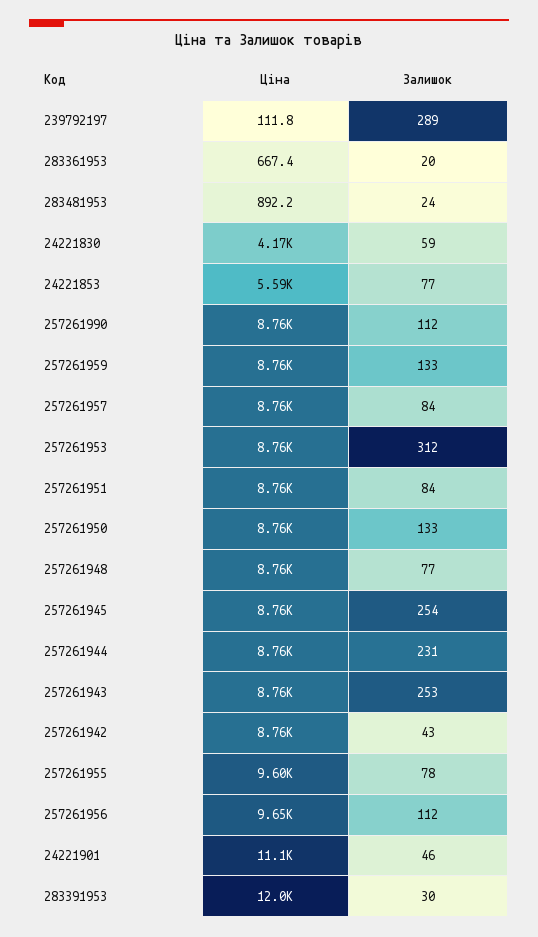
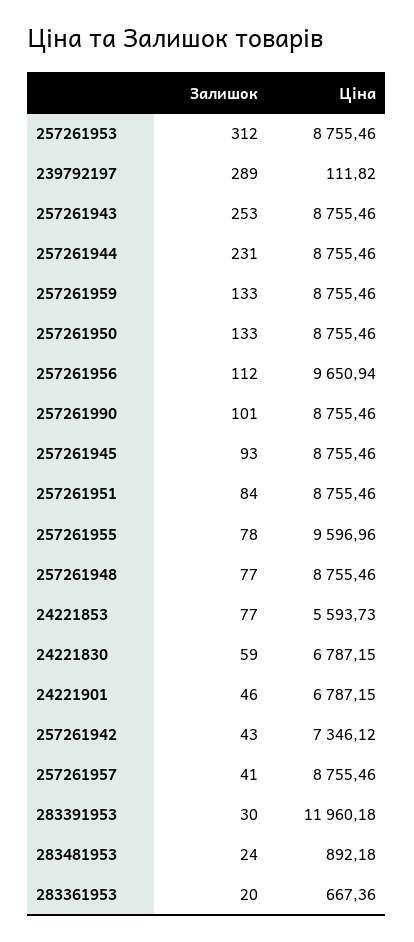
  {
    "Ціна": {
      "239792197": 111.82,
      "283361953": 667.36,
      "283481953": 892.18,
-     "24221830": 4170,
+     "24221830": 6787.15,
      "24221853": 5593.73,
      "257261990": 8755.46,
      "257261959": 8755.46,
      "257261957": 8755.46,
      "257261953": 8755.46,
      "257261951": 8755.46,
      "257261950": 8755.46,
      "257261948": 8755.46,
      "257261945": 8755.46,
      "257261944": 8755.46,
      "257261943": 8755.46,
-     "257261942": 8760,
+     "257261942": 7346.12,
      "257261955": 9596.96,
      "257261956": 9650.94,
-     "24221901": 11100,
+     "24221901": 6787.15,
      "283391953": 11960.18
    },
    "Залишок": {
      "239792197": 289,
      "283361953": 20,
      "283481953": 24,
      "24221830": 59,
      "24221853": 77,
-     "257261990": 112,
+     "257261990": 101,
      "257261959": 133,
-     "257261957": 84,
+     "257261957": 41,
      "257261953": 312,
      "257261951": 84,
      "257261950": 133,
      "257261948": 77,
-     "257261945": 254,
+     "257261945": 93,
      "257261944": 231,
      "257261943": 253,
      "257261942": 43,
      "257261955": 78,
      "257261956": 112,
      "24221901": 46,
      "283391953": 30
    }
  }

